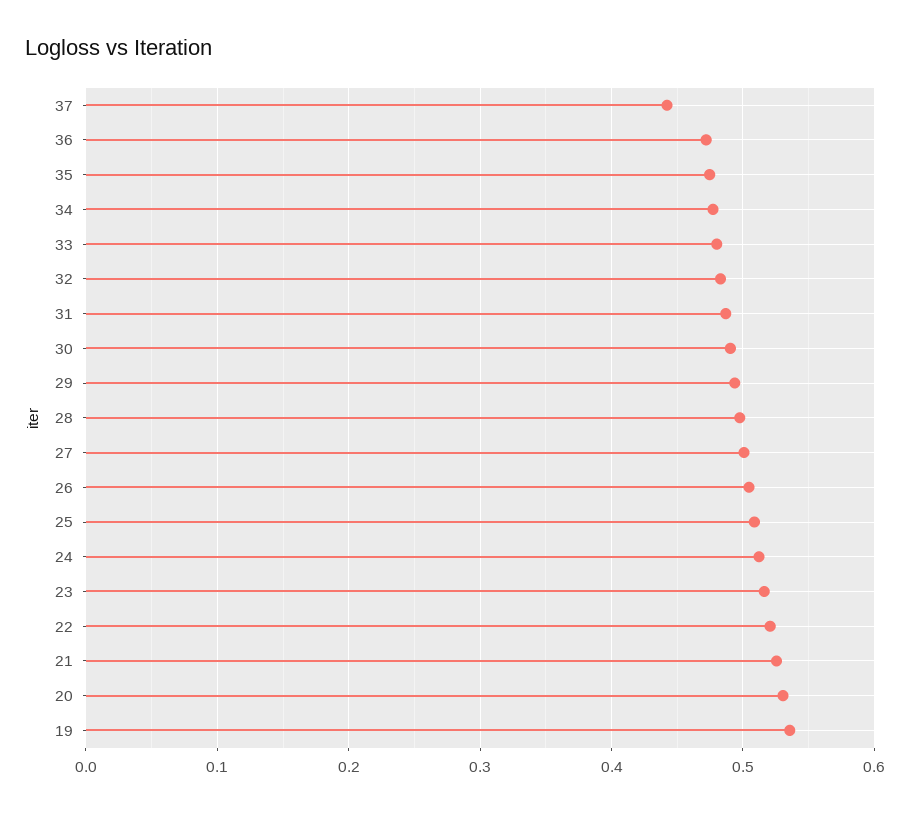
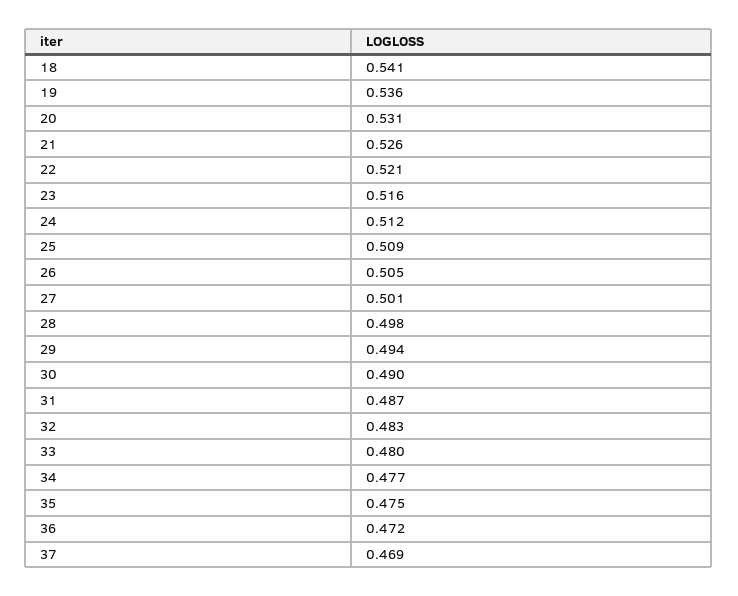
  {
-   "37": 0.44,
+   "37": 0.469,
    "36": 0.472,
    "35": 0.475,
    "34": 0.477,
    "33": 0.48,
    "32": 0.483,
    "31": 0.487,
    "30": 0.49,
    "29": 0.494,
    "28": 0.498,
    "27": 0.501,
    "26": 0.505,
    "25": 0.509,
    "24": 0.512,
    "23": 0.516,
    "22": 0.521,
    "21": 0.526,
    "20": 0.531,
-   "19": 0.536
+   "19": 0.536,
+   "18": 0.541
  }

